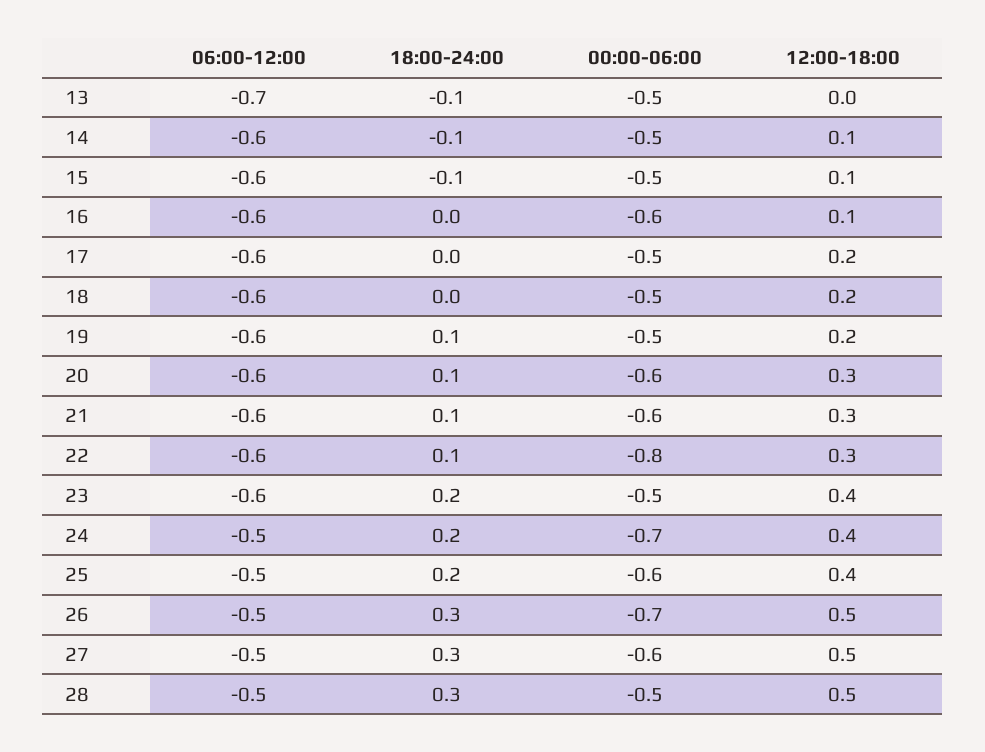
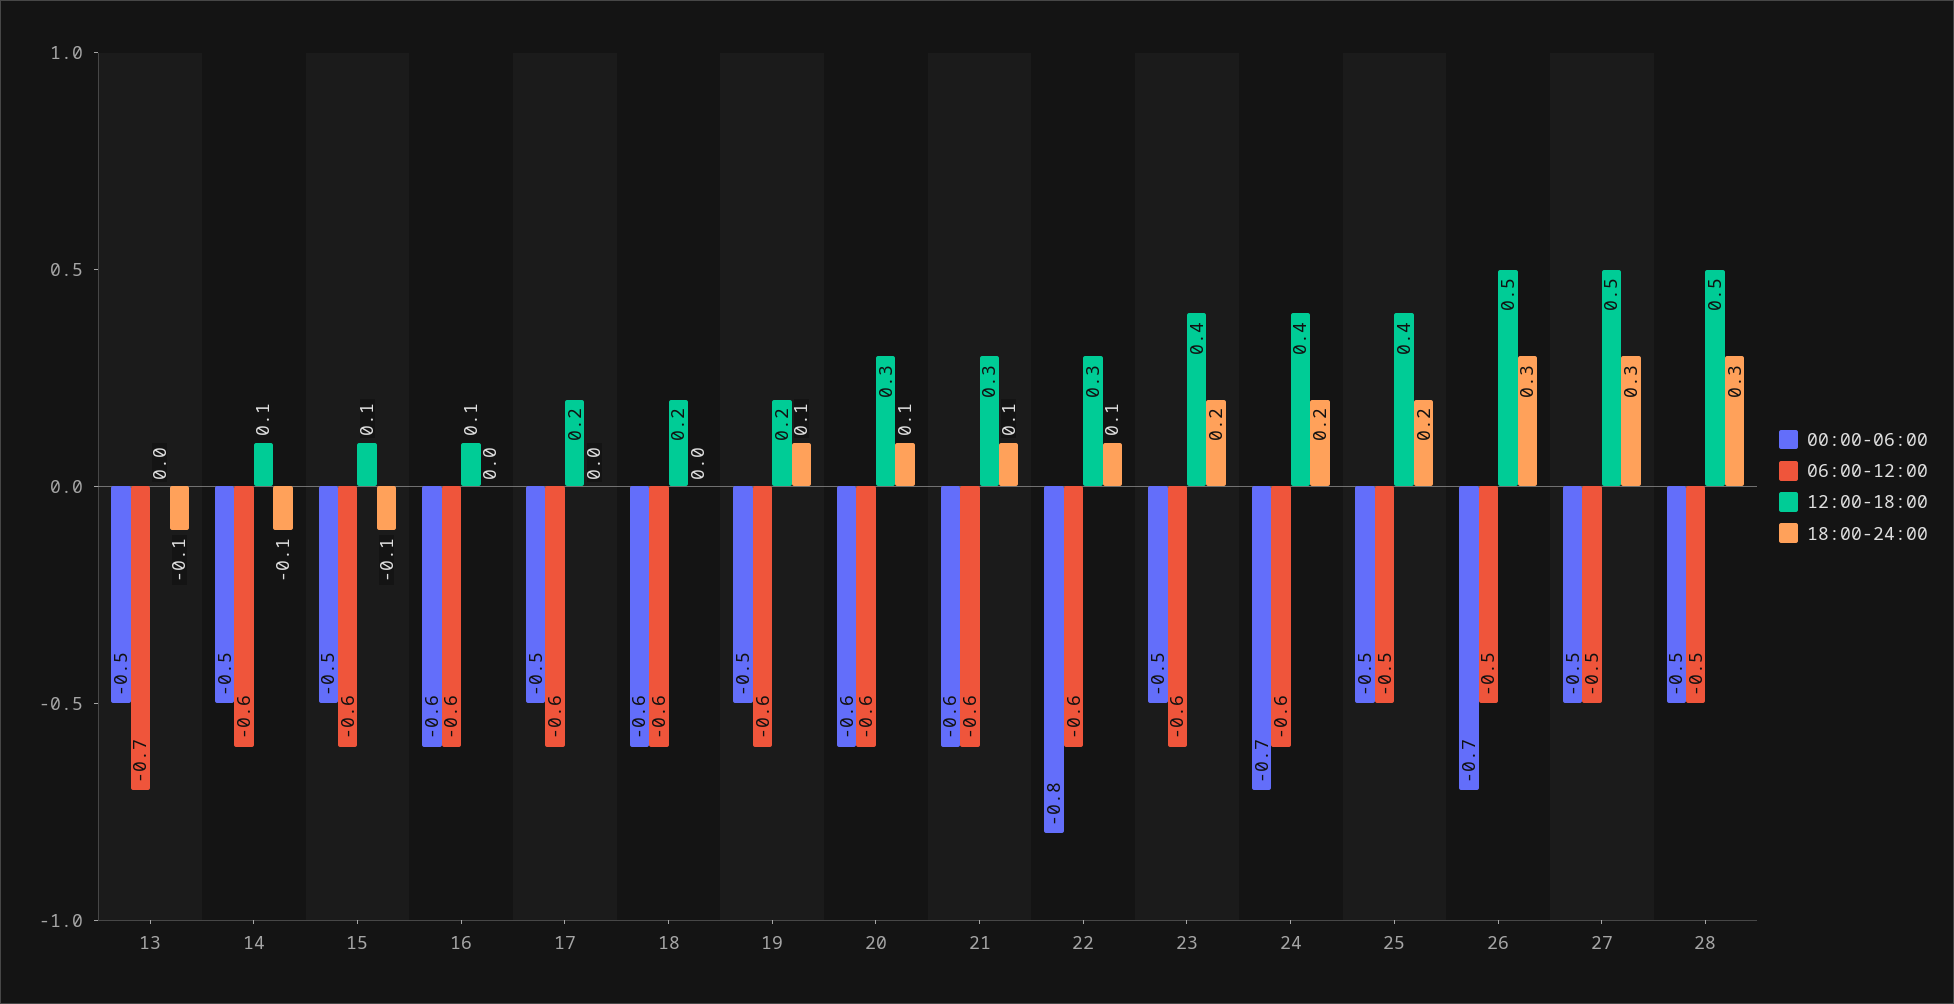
  {
    "06:00-12:00": {
      "13": -0.7,
      "14": -0.6,
      "15": -0.6,
      "16": -0.6,
      "17": -0.6,
      "18": -0.6,
      "19": -0.6,
      "20": -0.6,
      "21": -0.6,
      "22": -0.6,
      "23": -0.6,
-     "24": -0.5,
+     "24": -0.6,
      "25": -0.5,
      "26": -0.5,
      "27": -0.5,
      "28": -0.5
    },
    "18:00-24:00": {
      "13": -0.1,
      "14": -0.1,
      "15": -0.1,
      "16": 0,
      "17": 0,
      "18": 0,
      "19": 0.1,
      "20": 0.1,
      "21": 0.1,
      "22": 0.1,
      "23": 0.2,
      "24": 0.2,
      "25": 0.2,
      "26": 0.3,
      "27": 0.3,
      "28": 0.3
    },
    "00:00-06:00": {
      "13": -0.5,
      "14": -0.5,
      "15": -0.5,
      "16": -0.6,
      "17": -0.5,
-     "18": -0.5,
+     "18": -0.6,
      "19": -0.5,
      "20": -0.6,
      "21": -0.6,
      "22": -0.8,
      "23": -0.5,
      "24": -0.7,
-     "25": -0.6,
+     "25": -0.5,
      "26": -0.7,
-     "27": -0.6,
+     "27": -0.5,
      "28": -0.5
    },
    "12:00-18:00": {
      "13": 0,
      "14": 0.1,
      "15": 0.1,
      "16": 0.1,
      "17": 0.2,
      "18": 0.2,
      "19": 0.2,
      "20": 0.3,
      "21": 0.3,
      "22": 0.3,
      "23": 0.4,
      "24": 0.4,
      "25": 0.4,
      "26": 0.5,
      "27": 0.5,
      "28": 0.5
    }
  }

